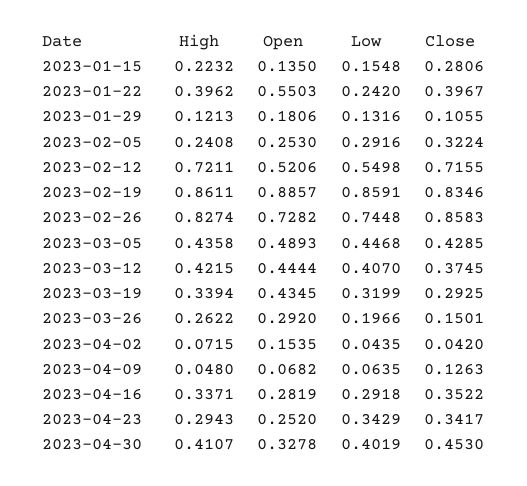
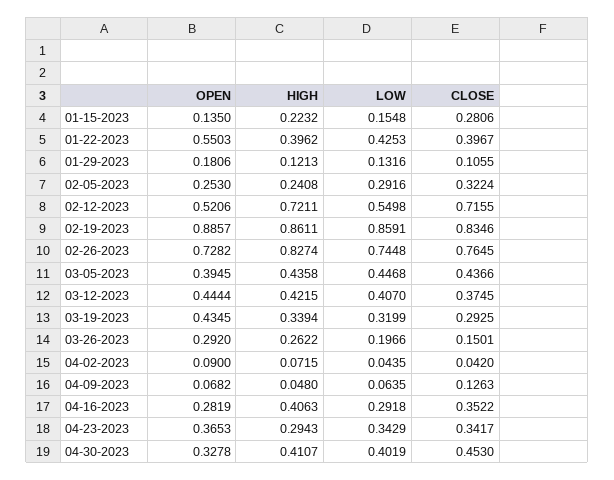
  {
    "High": {
      "2023-01-15": 0.2232,
      "2023-01-22": 0.3962,
      "2023-01-29": 0.1213,
      "2023-02-05": 0.2408,
      "2023-02-12": 0.7211,
      "2023-02-19": 0.8611,
      "2023-02-26": 0.8274,
      "2023-03-05": 0.4358,
      "2023-03-12": 0.4215,
      "2023-03-19": 0.3394,
      "2023-03-26": 0.2622,
      "2023-04-02": 0.0715,
      "2023-04-09": 0.048,
-     "2023-04-16": 0.3371,
+     "2023-04-16": 0.4063,
      "2023-04-23": 0.2943,
      "2023-04-30": 0.4107
    },
    "Open": {
      "2023-01-15": 0.135,
      "2023-01-22": 0.5503,
      "2023-01-29": 0.1806,
      "2023-02-05": 0.253,
      "2023-02-12": 0.5206,
      "2023-02-19": 0.8857,
      "2023-02-26": 0.7282,
-     "2023-03-05": 0.4893,
+     "2023-03-05": 0.3945,
      "2023-03-12": 0.4444,
      "2023-03-19": 0.4345,
      "2023-03-26": 0.292,
-     "2023-04-02": 0.1535,
+     "2023-04-02": 0.09,
      "2023-04-09": 0.0682,
      "2023-04-16": 0.2819,
-     "2023-04-23": 0.252,
+     "2023-04-23": 0.3653,
      "2023-04-30": 0.3278
    },
    "Low": {
      "2023-01-15": 0.1548,
-     "2023-01-22": 0.242,
+     "2023-01-22": 0.4253,
      "2023-01-29": 0.1316,
      "2023-02-05": 0.2916,
      "2023-02-12": 0.5498,
      "2023-02-19": 0.8591,
      "2023-02-26": 0.7448,
      "2023-03-05": 0.4468,
      "2023-03-12": 0.407,
      "2023-03-19": 0.3199,
      "2023-03-26": 0.1966,
      "2023-04-02": 0.0435,
      "2023-04-09": 0.0635,
      "2023-04-16": 0.2918,
      "2023-04-23": 0.3429,
      "2023-04-30": 0.4019
    },
    "Close": {
      "2023-01-15": 0.2806,
      "2023-01-22": 0.3967,
      "2023-01-29": 0.1055,
      "2023-02-05": 0.3224,
      "2023-02-12": 0.7155,
      "2023-02-19": 0.8346,
-     "2023-02-26": 0.8583,
+     "2023-02-26": 0.7645,
-     "2023-03-05": 0.4285,
+     "2023-03-05": 0.4366,
      "2023-03-12": 0.3745,
      "2023-03-19": 0.2925,
      "2023-03-26": 0.1501,
      "2023-04-02": 0.042,
      "2023-04-09": 0.1263,
      "2023-04-16": 0.3522,
      "2023-04-23": 0.3417,
      "2023-04-30": 0.453
    }
  }

